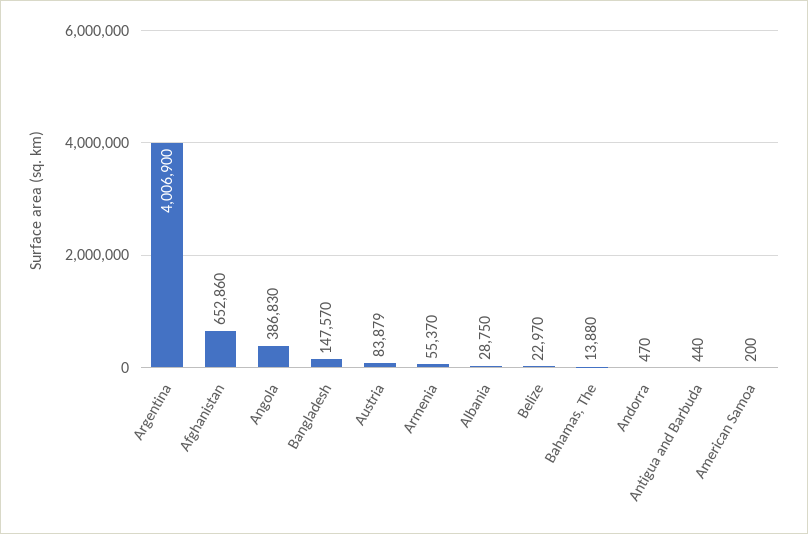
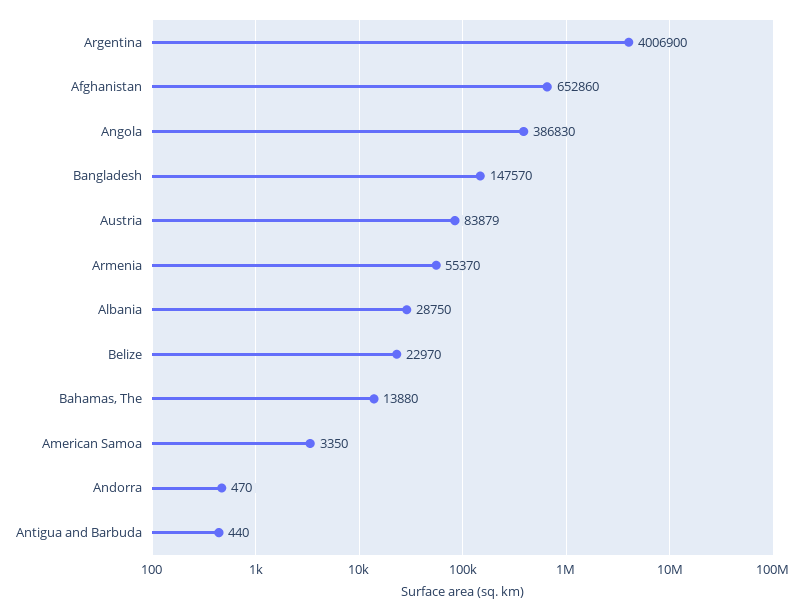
  {
    "Argentina": 4006900,
    "Afghanistan": 652860,
    "Angola": 386830,
    "Bangladesh": 147570,
    "Austria": 83879,
    "Armenia": 55370,
    "Albania": 28750,
    "Belize": 22970,
    "Bahamas, The": 13880,
    "Andorra": 470,
    "Antigua and Barbuda": 440,
-   "American Samoa": 200
+   "American Samoa": 3350
  }

